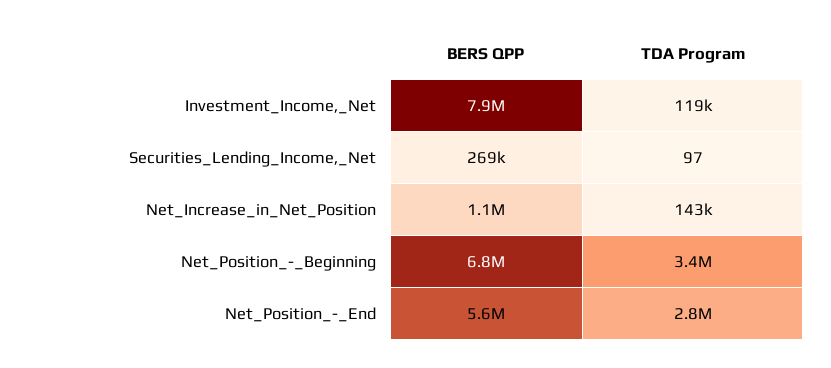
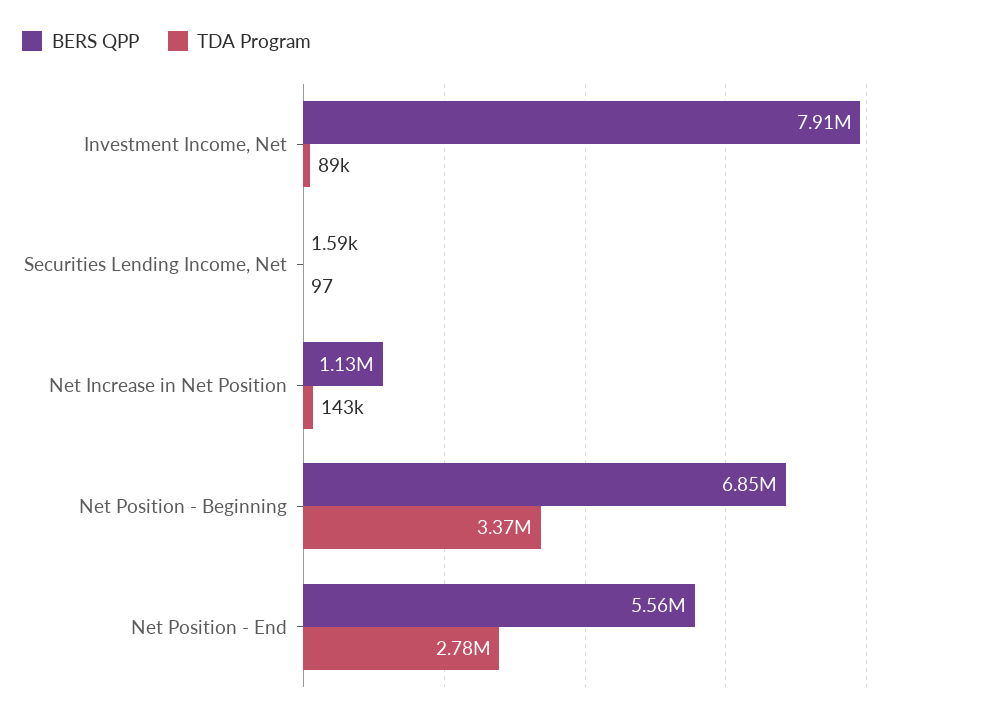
  {
    "BERS QPP": {
      "Investment_Income,_Net": 7910000,
-     "Securities_Lending_Income,_Net": 269000,
+     "Securities_Lending_Income,_Net": 1590,
      "Net_Increase_in_Net_Position": 1130000,
      "Net_Position_-_Beginning": 6850000,
      "Net_Position_-_End": 5560000
    },
    "TDA Program": {
-     "Investment_Income,_Net": 119000,
+     "Investment_Income,_Net": 89000,
      "Securities_Lending_Income,_Net": 97,
      "Net_Increase_in_Net_Position": 143000,
      "Net_Position_-_Beginning": 3370000,
      "Net_Position_-_End": 2780000
    }
  }

